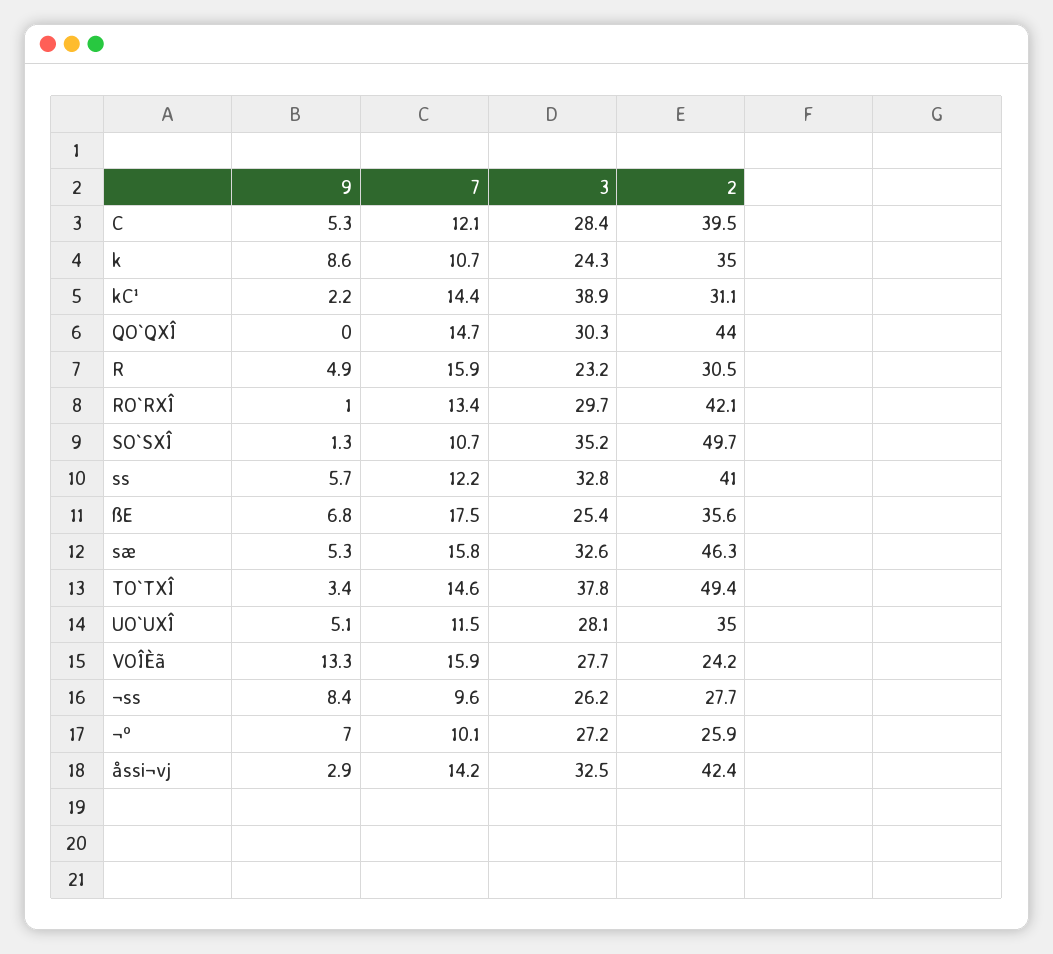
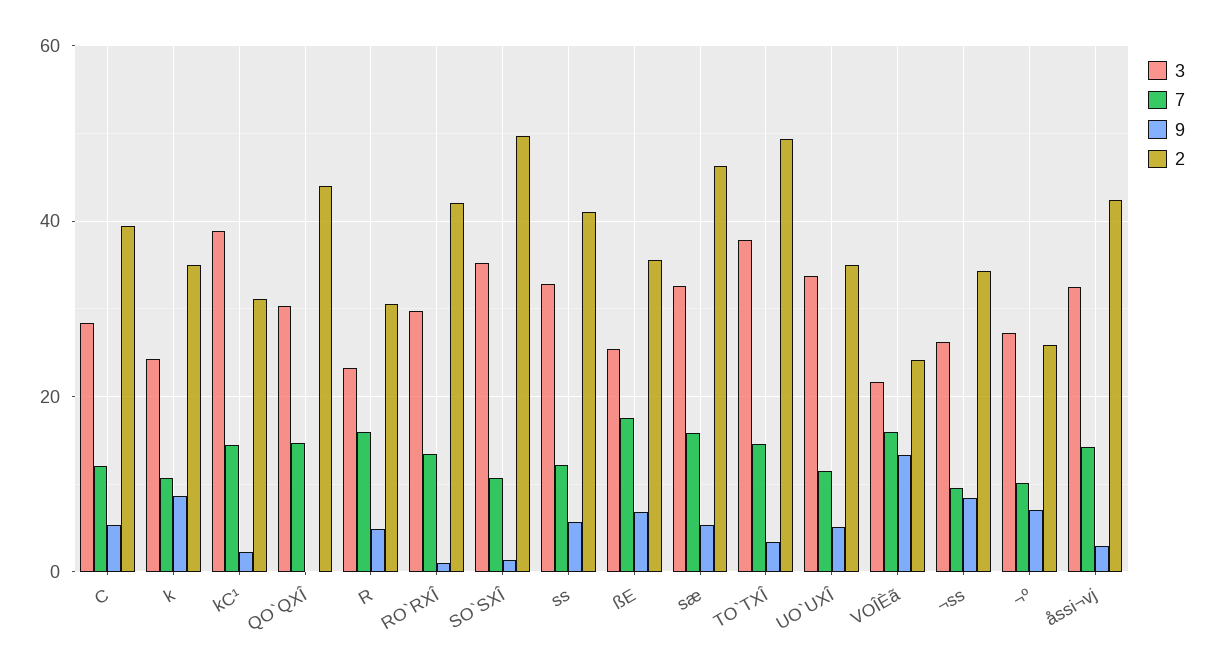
  {
    "9": {
      "C": 5.3,
      "k": 8.6,
      "kC¹": 2.2,
      "QO`QXÎ": 0,
      "R": 4.9,
      "RO`RXÎ": 1,
      "SO`SXÎ": 1.3,
      "ss": 5.7,
      "ßE": 6.8,
      "sæ": 5.3,
      "TO`TXÎ": 3.4,
      "UO`UXÎ": 5.1,
      "VOÎÈã": 13.3,
      "¬ss": 8.4,
      "¬º": 7,
      "åssi¬vj": 2.9
    },
    "7": {
      "C": 12.1,
      "k": 10.7,
      "kC¹": 14.4,
      "QO`QXÎ": 14.7,
      "R": 15.9,
      "RO`RXÎ": 13.4,
      "SO`SXÎ": 10.7,
      "ss": 12.2,
      "ßE": 17.5,
      "sæ": 15.8,
      "TO`TXÎ": 14.6,
      "UO`UXÎ": 11.5,
      "VOÎÈã": 15.9,
      "¬ss": 9.6,
      "¬º": 10.1,
      "åssi¬vj": 14.2
    },
    "3": {
      "C": 28.4,
      "k": 24.3,
      "kC¹": 38.9,
      "QO`QXÎ": 30.3,
      "R": 23.2,
      "RO`RXÎ": 29.7,
      "SO`SXÎ": 35.2,
      "ss": 32.8,
      "ßE": 25.4,
      "sæ": 32.6,
      "TO`TXÎ": 37.8,
-     "UO`UXÎ": 28.1,
+     "UO`UXÎ": 34,
-     "VOÎÈã": 27.7,
+     "VOÎÈã": 22,
      "¬ss": 26.2,
      "¬º": 27.2,
      "åssi¬vj": 32.5
    },
    "2": {
      "C": 39.5,
      "k": 35,
      "kC¹": 31.1,
      "QO`QXÎ": 44,
      "R": 30.5,
      "RO`RXÎ": 42.1,
      "SO`SXÎ": 49.7,
      "ss": 41,
      "ßE": 35.6,
      "sæ": 46.3,
      "TO`TXÎ": 49.4,
      "UO`UXÎ": 35,
      "VOÎÈã": 24.2,
-     "¬ss": 27.7,
+     "¬ss": 34,
      "¬º": 25.9,
      "åssi¬vj": 42.4
    }
  }

